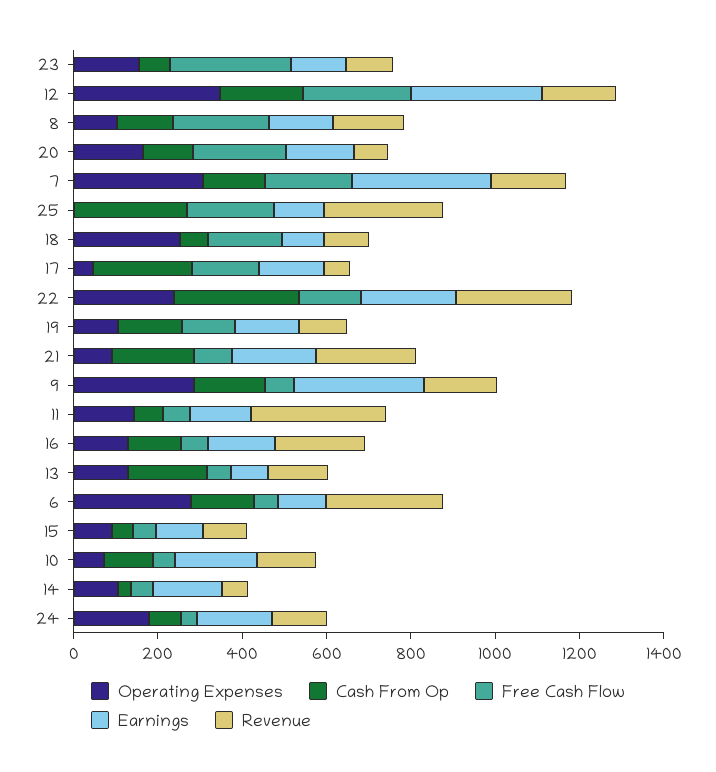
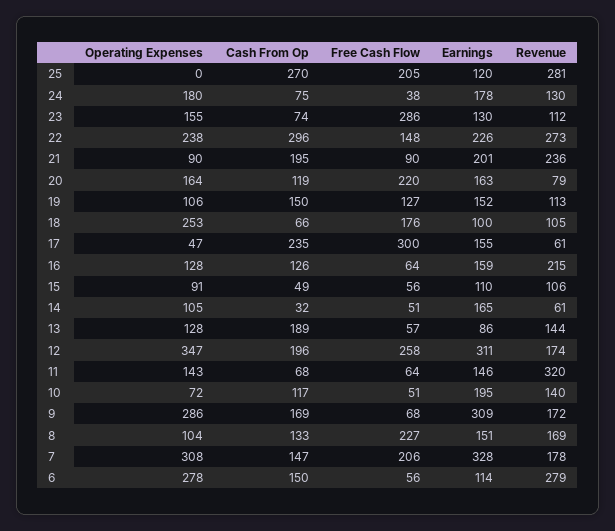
  {
    "Operating Expenses": {
      "23": 155,
      "12": 347,
      "8": 104,
      "20": 164,
      "7": 308,
      "25": 0,
      "18": 253,
      "17": 47,
      "22": 238,
      "19": 106,
      "21": 90,
      "9": 286,
      "11": 143,
      "16": 128,
      "13": 128,
      "6": 278,
      "15": 91,
      "10": 72,
      "14": 105,
      "24": 180
    },
    "Cash From Op": {
      "23": 74,
      "12": 196,
      "8": 133,
      "20": 119,
      "7": 147,
      "25": 270,
      "18": 66,
      "17": 235,
      "22": 296,
      "19": 150,
      "21": 195,
      "9": 169,
      "11": 68,
      "16": 126,
      "13": 189,
      "6": 150,
      "15": 49,
      "10": 117,
      "14": 32,
      "24": 75
    },
    "Free Cash Flow": {
      "23": 286,
      "12": 258,
      "8": 227,
      "20": 220,
      "7": 206,
      "25": 205,
      "18": 176,
-     "17": 150,
+     "17": 300,
      "22": 148,
      "19": 127,
      "21": 90,
      "9": 68,
      "11": 64,
      "16": 64,
      "13": 57,
      "6": 56,
      "15": 56,
      "10": 51,
      "14": 51,
      "24": 38
    },
    "Earnings": {
      "23": 130,
      "12": 311,
      "8": 151,
      "20": 163,
      "7": 328,
      "25": 120,
      "18": 100,
      "17": 155,
      "22": 226,
      "19": 152,
      "21": 201,
      "9": 309,
      "11": 146,
      "16": 159,
      "13": 86,
      "6": 114,
      "15": 110,
      "10": 195,
      "14": 165,
      "24": 178
    },
    "Revenue": {
      "23": 112,
      "12": 174,
      "8": 169,
      "20": 79,
      "7": 178,
      "25": 281,
      "18": 105,
      "17": 61,
      "22": 273,
      "19": 113,
      "21": 236,
      "9": 172,
      "11": 320,
      "16": 215,
      "13": 144,
      "6": 279,
      "15": 106,
      "10": 140,
      "14": 61,
      "24": 130
    }
  }

